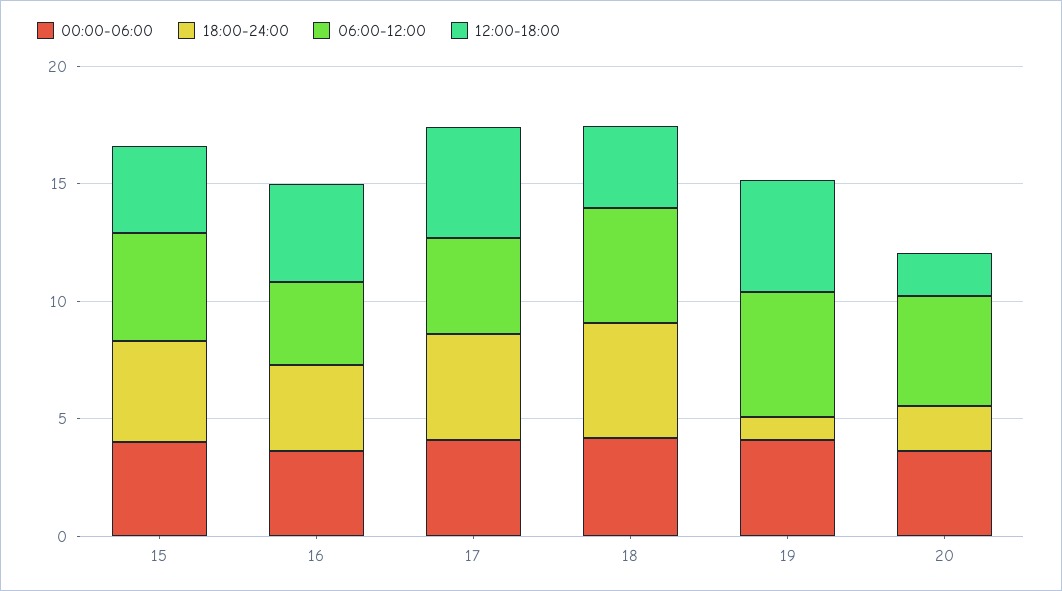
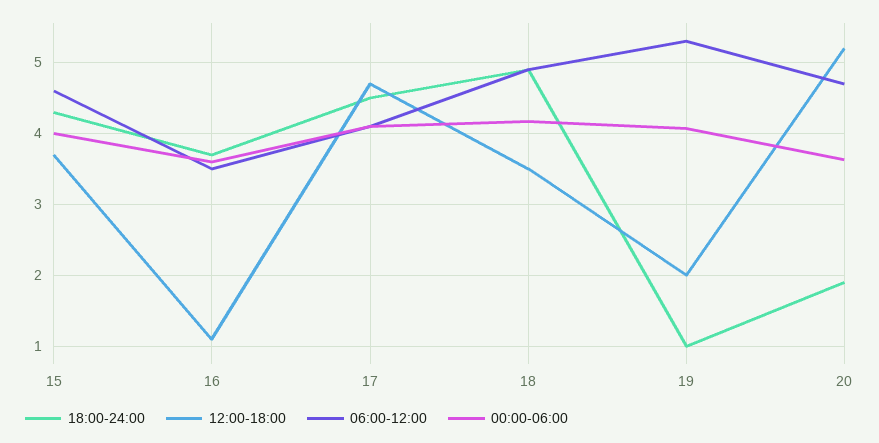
  {
    "00:00-06:00": {
      "15": 4,
      "16": 3.6,
      "17": 4.1,
      "18": 4.2,
      "19": 4.1,
      "20": 3.6
    },
    "18:00-24:00": {
      "15": 4.3,
      "16": 3.7,
      "17": 4.5,
      "18": 4.9,
      "19": 1,
      "20": 1.9
    },
    "06:00-12:00": {
      "15": 4.6,
      "16": 3.5,
      "17": 4.1,
      "18": 4.9,
      "19": 5.3,
      "20": 4.7
    },
    "12:00-18:00": {
      "15": 3.7,
-     "16": 4,
+     "16": 1.1,
      "17": 4.7,
      "18": 3.5,
-     "19": 5,
+     "19": 2,
-     "20": 2
+     "20": 5.2
    }
  }

